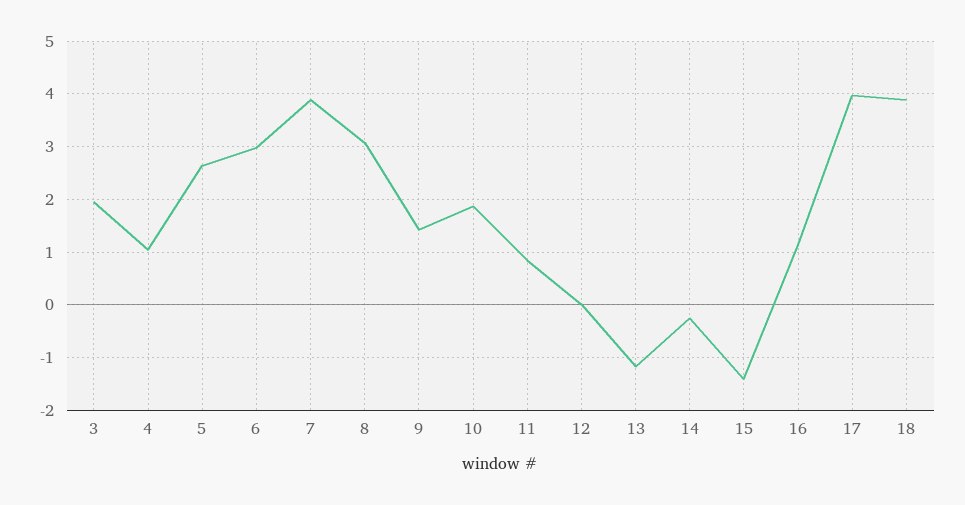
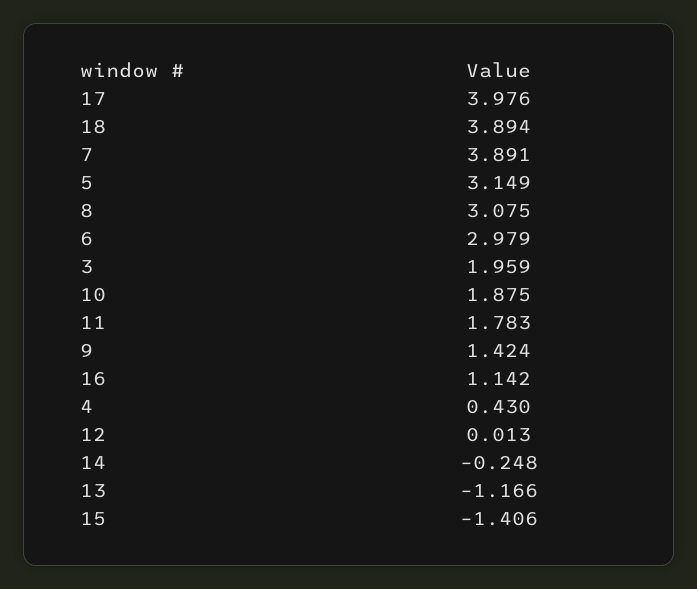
  {
    "3": 1.959,
-   "4": 1,
+   "4": 0.43,
-   "5": 2.6,
+   "5": 3.149,
    "6": 2.979,
    "7": 3.891,
    "8": 3.075,
    "9": 1.424,
    "10": 1.875,
-   "11": 0.8,
+   "11": 1.783,
    "12": 0.013,
    "13": -1.166,
    "14": -0.248,
    "15": -1.406,
    "16": 1.142,
    "17": 3.976,
    "18": 3.894
  }

